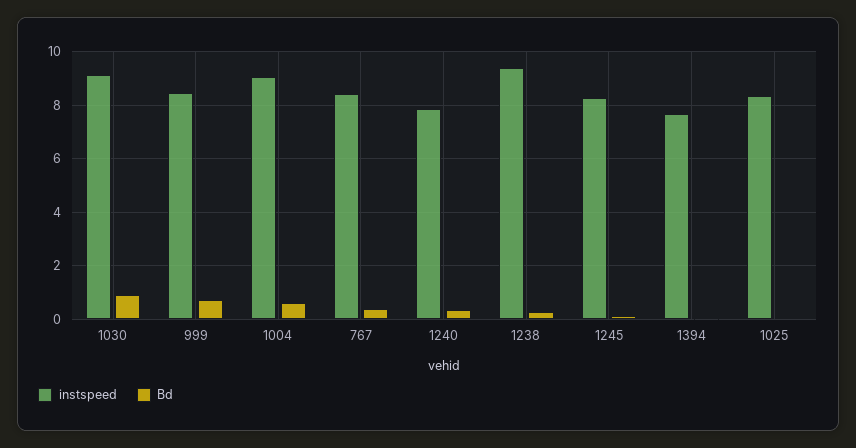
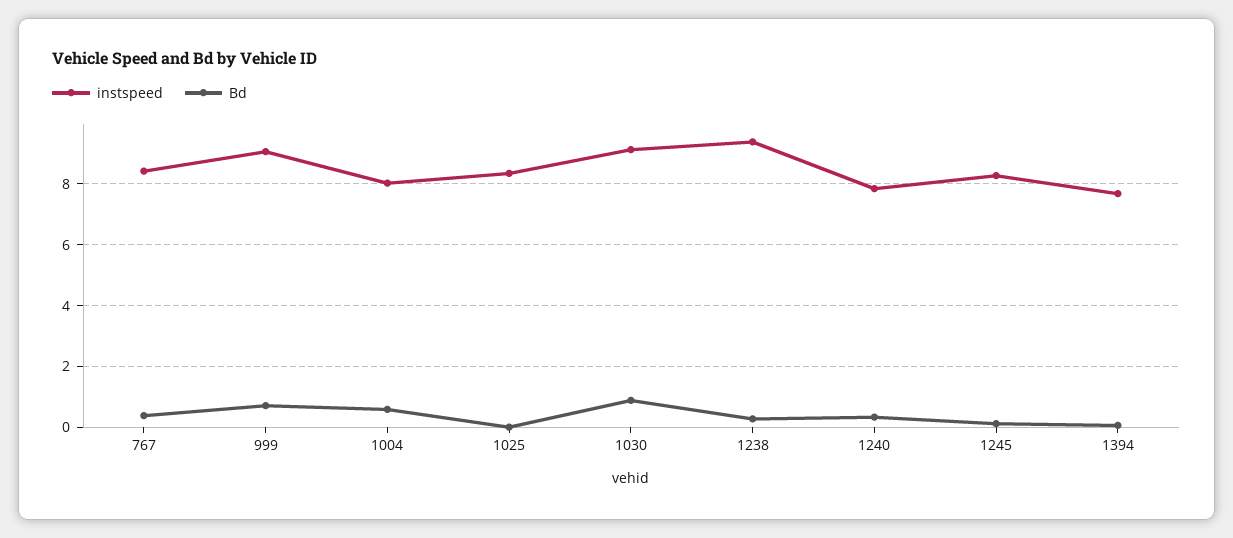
  {
    "instspeed": {
      "1030": 9.2,
-     "999": 8.5,
+     "999": 9,
-     "1004": 9,
+     "1004": 8,
      "767": 8.4,
      "1240": 7.8,
      "1238": 9.4,
      "1245": 8.2,
      "1394": 7.6,
      "1025": 8.4
    },
    "Bd": {
      "1030": 0.8,
      "999": 0.8,
      "1004": 0.6,
      "767": 0.4,
      "1240": 0.4,
      "1238": 0.2,
      "1245": 0.2,
      "1394": 0,
      "1025": 0
    }
  }

